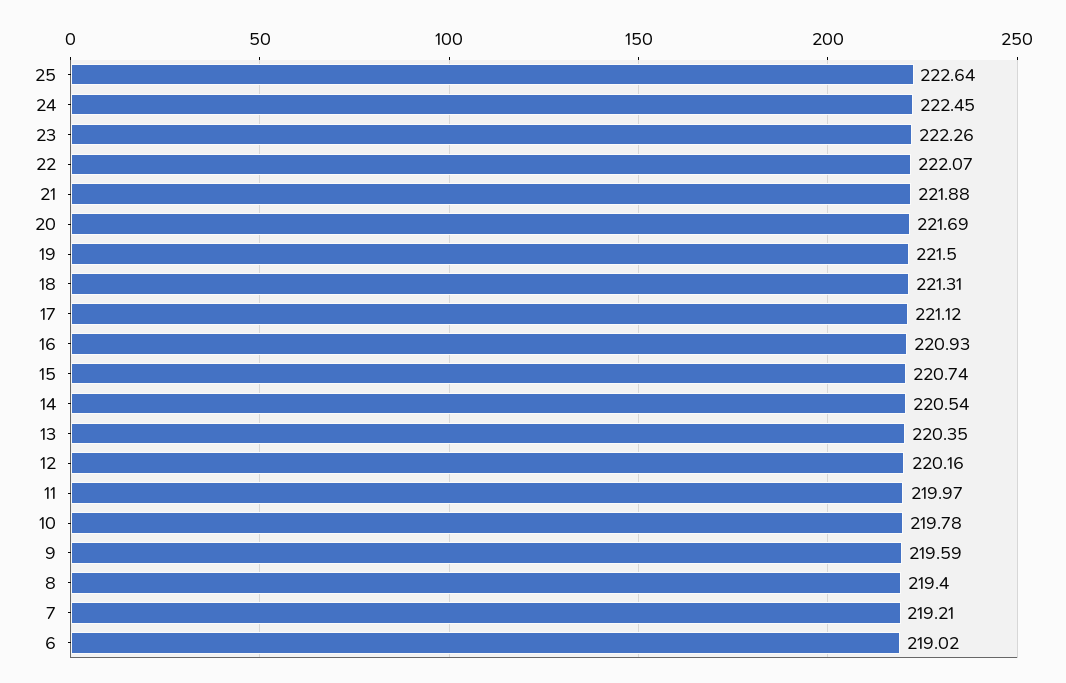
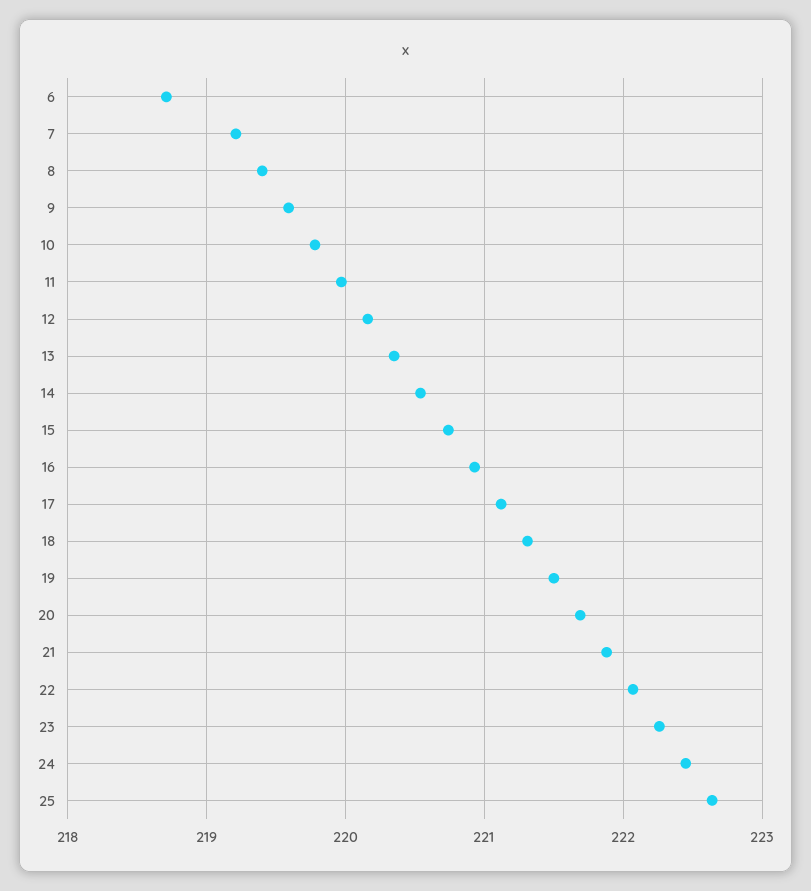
  {
    "25": 222.64,
    "24": 222.45,
    "23": 222.26,
    "22": 222.07,
    "21": 221.88,
    "20": 221.69,
    "19": 221.5,
    "18": 221.31,
    "17": 221.12,
    "16": 220.93,
    "15": 220.74,
    "14": 220.54,
    "13": 220.35,
    "12": 220.16,
    "11": 219.97,
    "10": 219.78,
    "9": 219.59,
    "8": 219.4,
    "7": 219.21,
-   "6": 219.02
+   "6": 218.7
  }

